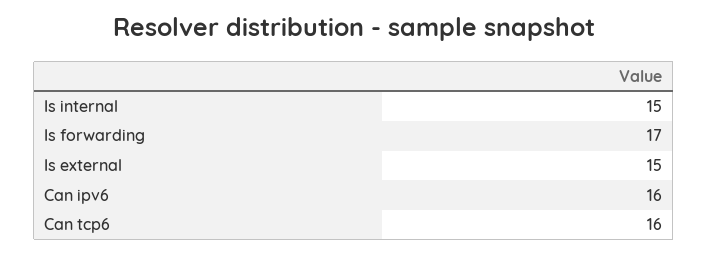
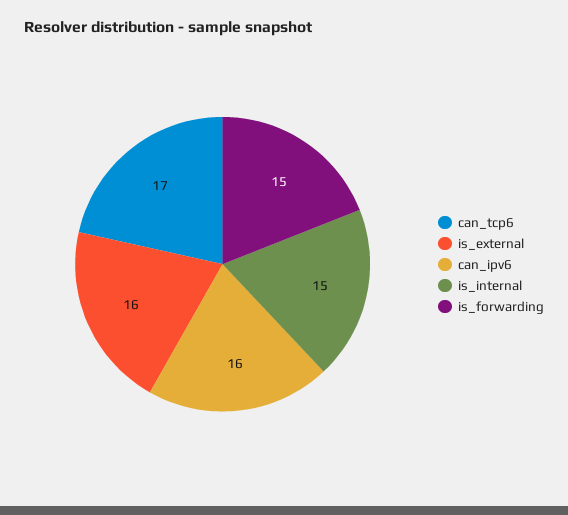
  {
    "Is internal": 15,
-   "Is forwarding": 17,
+   "Is forwarding": 15,
-   "Is external": 15,
+   "Is external": 16,
    "Can ipv6": 16,
-   "Can tcp6": 16
+   "Can tcp6": 17
  }

